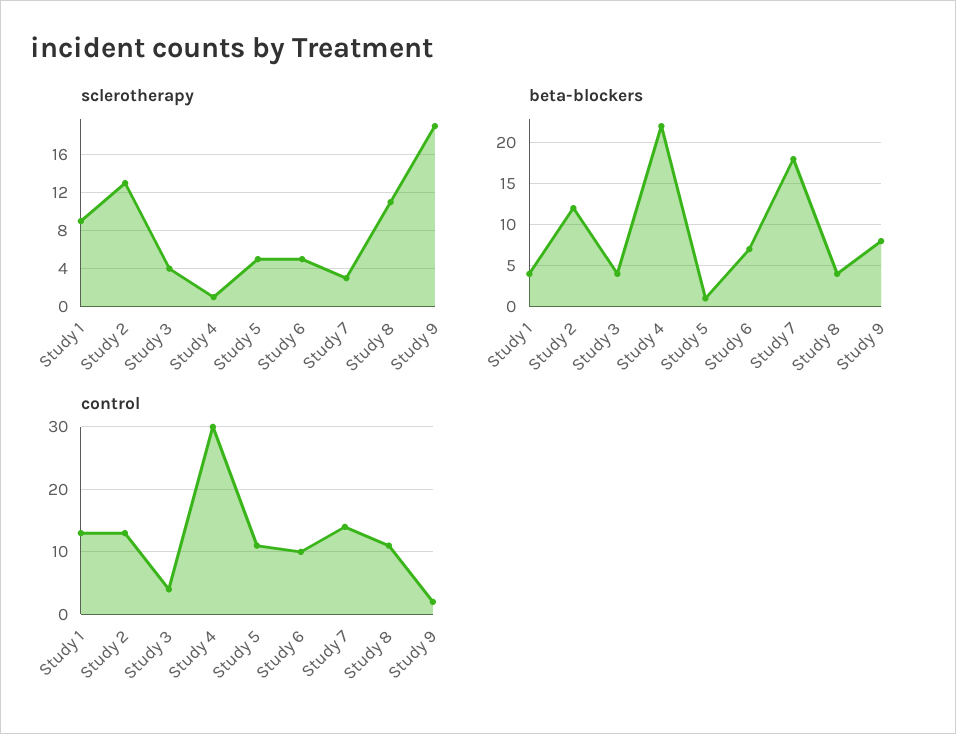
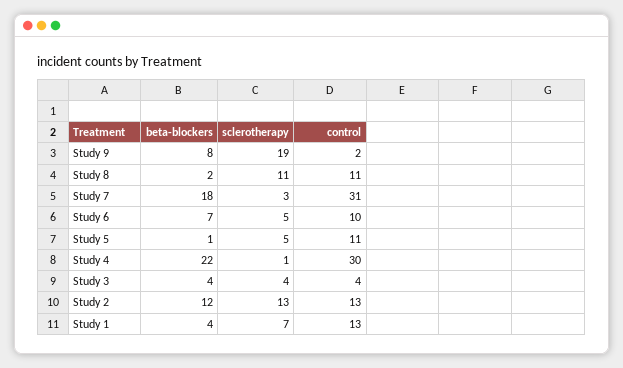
  {
    "sclerotherapy": {
-     "Study 1": 9,
+     "Study 1": 7,
      "Study 2": 13,
      "Study 3": 4,
      "Study 4": 1,
      "Study 5": 5,
      "Study 6": 5,
      "Study 7": 3,
      "Study 8": 11,
      "Study 9": 19
    },
    "beta-blockers": {
      "Study 1": 4,
      "Study 2": 12,
      "Study 3": 4,
      "Study 4": 22,
      "Study 5": 1,
      "Study 6": 7,
      "Study 7": 18,
-     "Study 8": 4,
+     "Study 8": 2,
      "Study 9": 8
    },
    "control": {
      "Study 1": 13,
      "Study 2": 13,
      "Study 3": 4,
      "Study 4": 30,
      "Study 5": 11,
      "Study 6": 10,
-     "Study 7": 14,
+     "Study 7": 31,
      "Study 8": 11,
      "Study 9": 2
    }
  }

